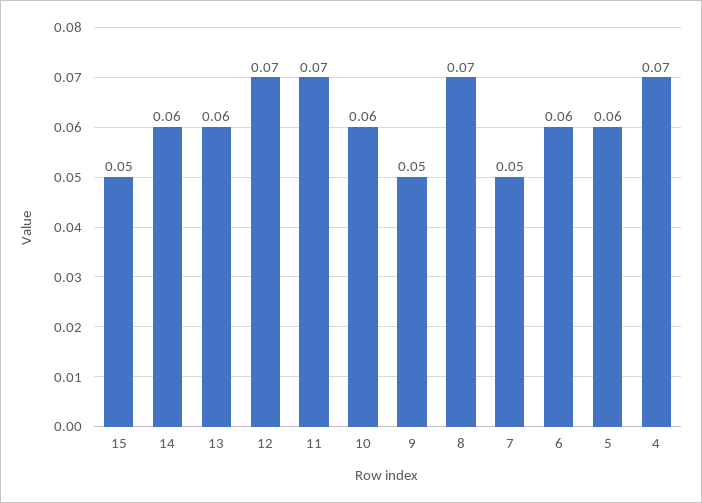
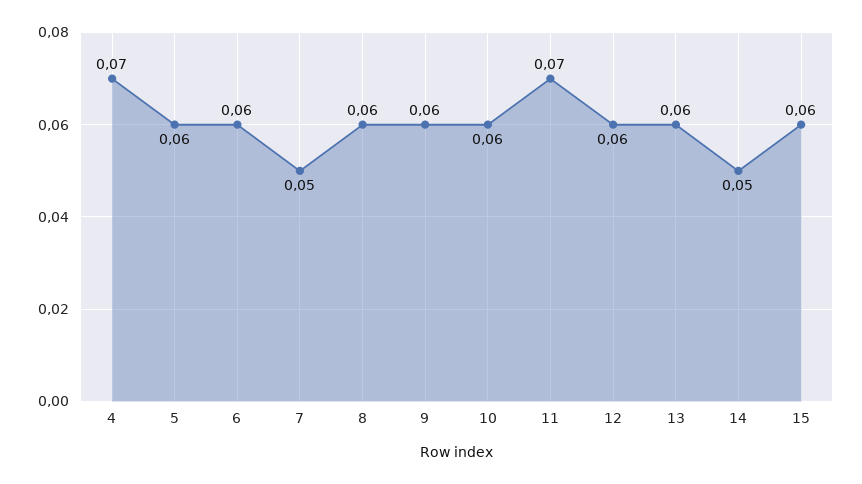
  {
-   "15": 0.05,
+   "15": 0.06,
-   "14": 0.06,
+   "14": 0.05,
    "13": 0.06,
-   "12": 0.07,
+   "12": 0.06,
    "11": 0.07,
    "10": 0.06,
-   "9": 0.05,
+   "9": 0.06,
-   "8": 0.07,
+   "8": 0.06,
    "7": 0.05,
    "6": 0.06,
    "5": 0.06,
    "4": 0.07
  }

